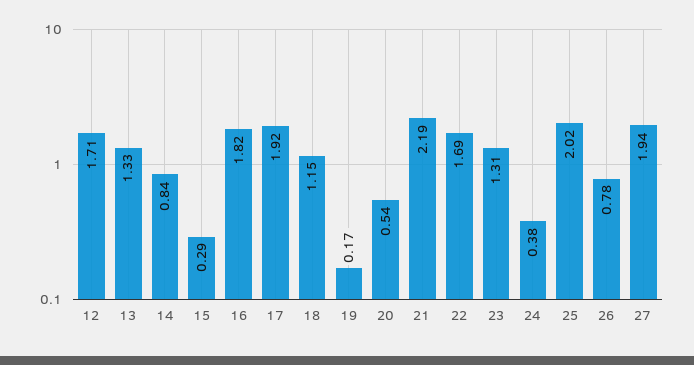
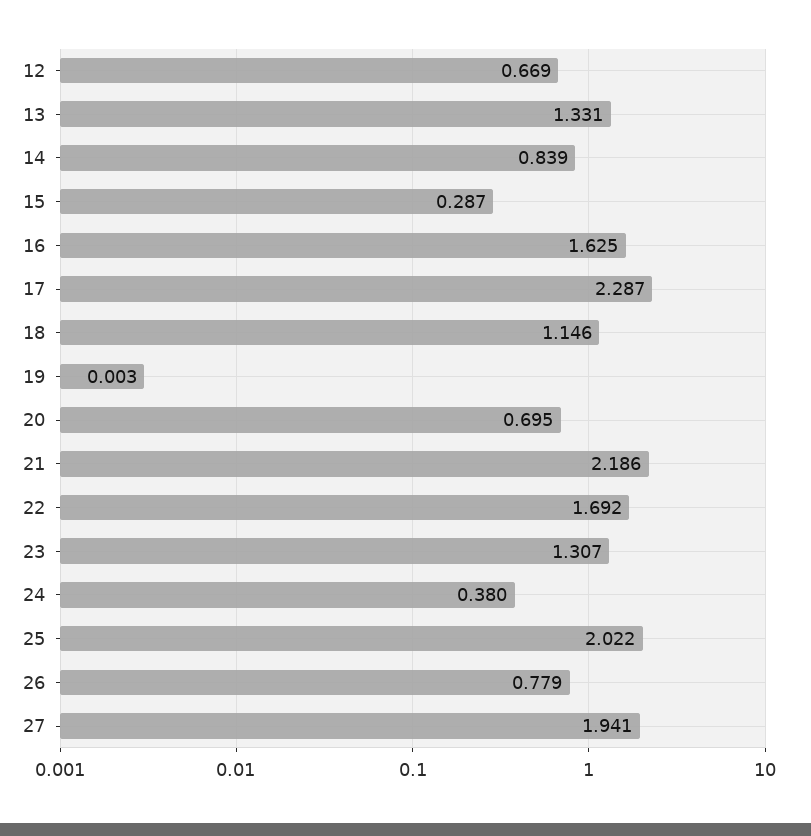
  {
-   "12": 1.71,
+   "12": 0.669,
    "13": 1.331,
    "14": 0.839,
    "15": 0.287,
-   "16": 1.82,
+   "16": 1.625,
-   "17": 1.92,
+   "17": 2.287,
    "18": 1.146,
-   "19": 0.17,
+   "19": 0.003,
-   "20": 0.54,
+   "20": 0.695,
    "21": 2.186,
    "22": 1.692,
    "23": 1.307,
    "24": 0.38,
    "25": 2.022,
    "26": 0.779,
    "27": 1.941
  }

